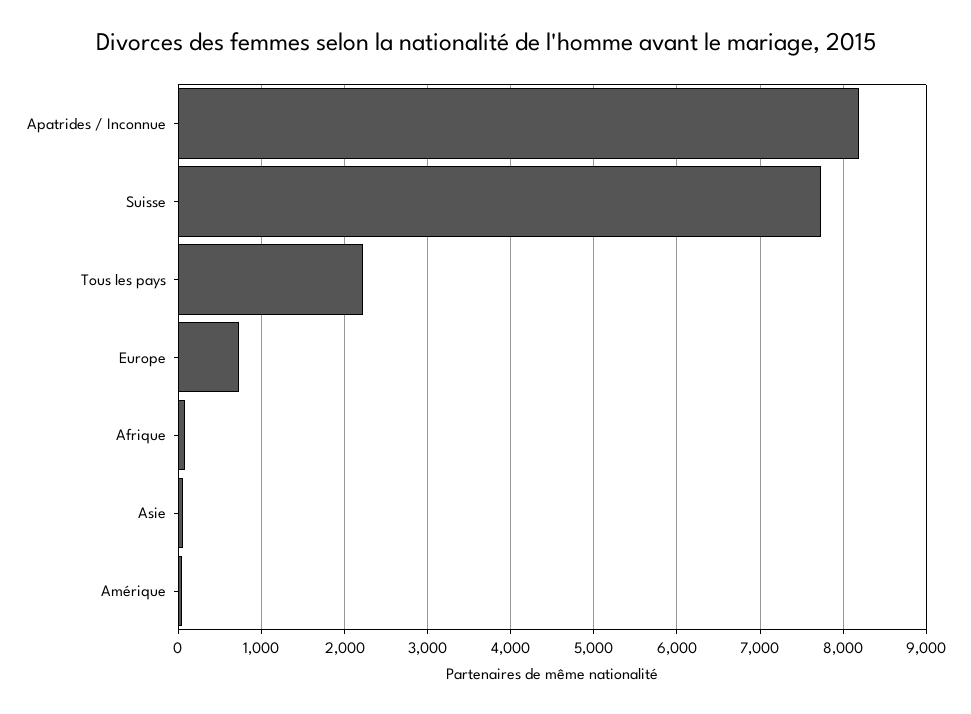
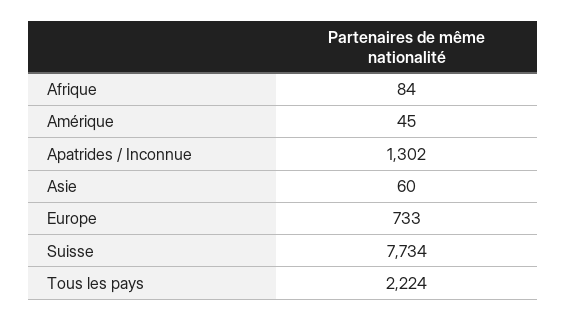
  {
-   "Apatrides / Inconnue": 8200,
+   "Apatrides / Inconnue": 1302,
    "Suisse": 7734,
    "Tous les pays": 2224,
    "Europe": 733,
    "Afrique": 84,
    "Asie": 60,
    "Amérique": 45
  }

